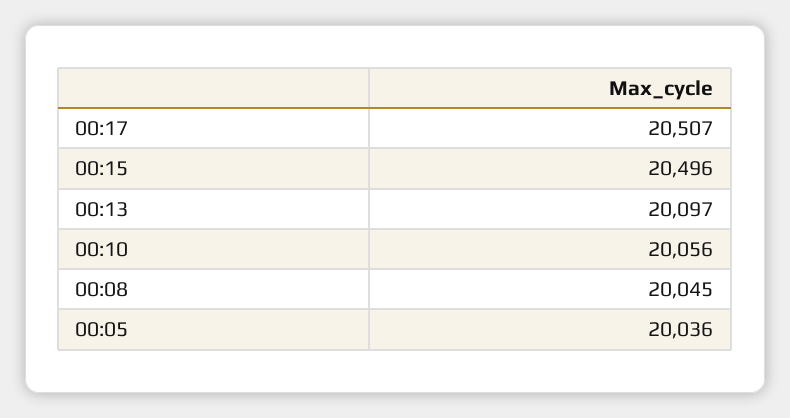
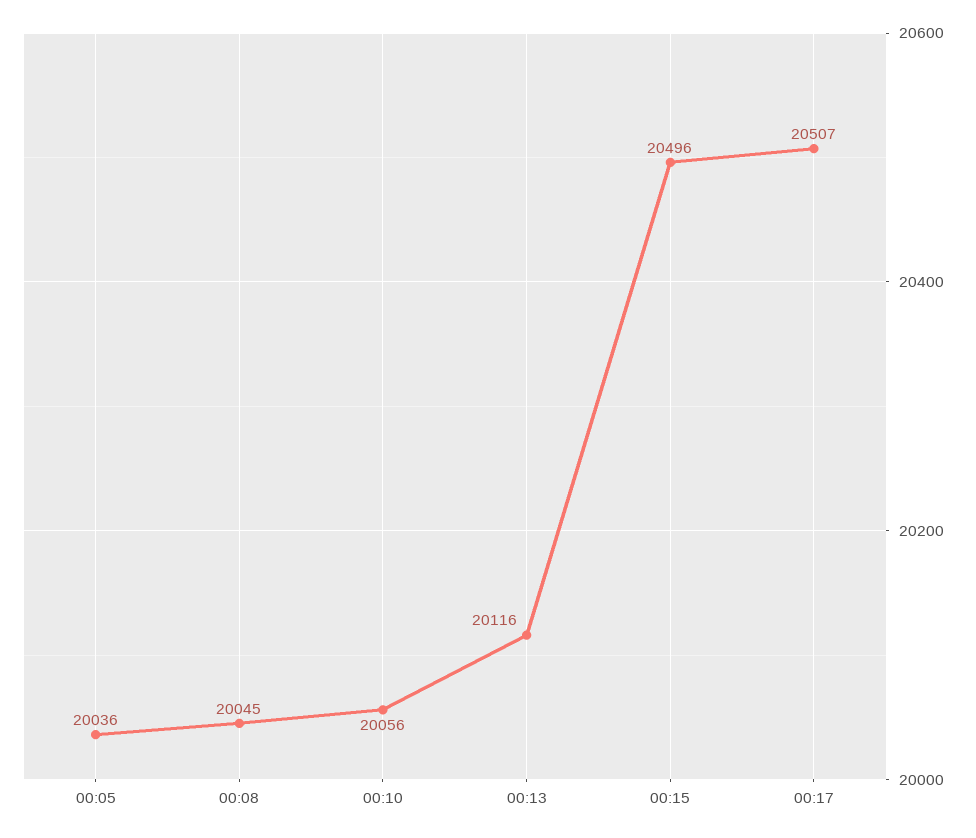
  {
    "00:17": 20507,
    "00:15": 20496,
-   "00:13": 20097,
+   "00:13": 20116,
    "00:10": 20056,
    "00:08": 20045,
    "00:05": 20036
  }

